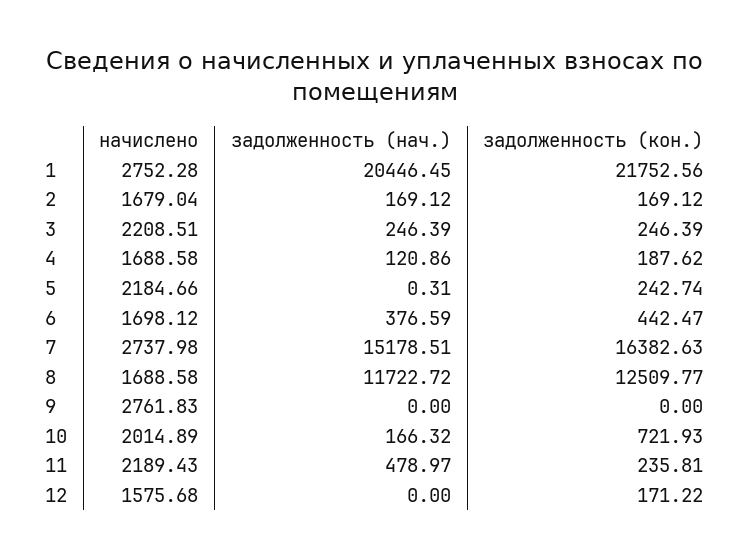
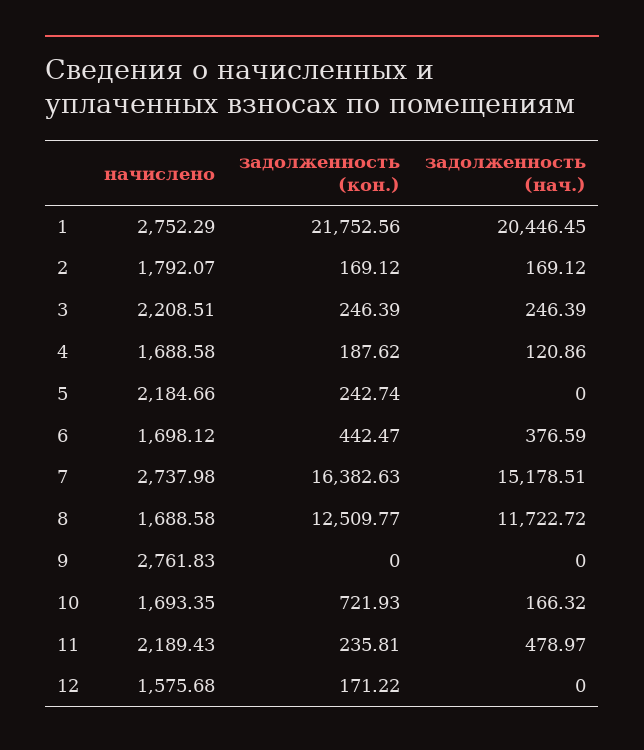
  {
    "начислено": {
-     "1": 2752.28,
+     "1": 2752.29,
-     "2": 1679.04,
+     "2": 1792.07,
      "3": 2208.51,
      "4": 1688.58,
      "5": 2184.66,
      "6": 1698.12,
      "7": 2737.98,
      "8": 1688.58,
      "9": 2761.83,
-     "10": 2014.89,
+     "10": 1693.35,
      "11": 2189.43,
      "12": 1575.68
    },
    "задолженность (нач.)": {
      "1": 20446.45,
      "2": 169.12,
      "3": 246.39,
      "4": 120.86,
-     "5": 0.31,
+     "5": 0,
      "6": 376.59,
      "7": 15178.51,
      "8": 11722.72,
      "9": 0,
      "10": 166.32,
      "11": 478.97,
      "12": 0
    },
    "задолженность (кон.)": {
      "1": 21752.56,
      "2": 169.12,
      "3": 246.39,
      "4": 187.62,
      "5": 242.74,
      "6": 442.47,
      "7": 16382.63,
      "8": 12509.77,
      "9": 0,
      "10": 721.93,
      "11": 235.81,
      "12": 171.22
    }
  }

